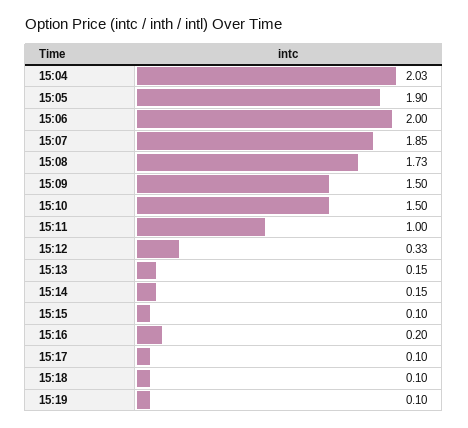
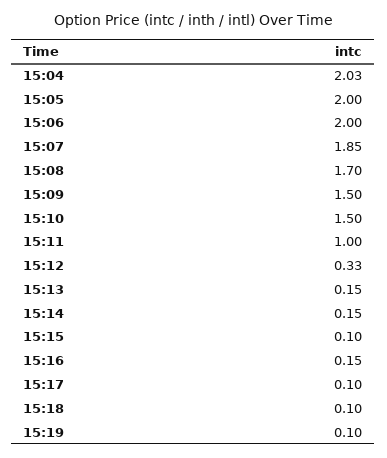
  {
    "15:04": 2.03,
-   "15:05": 1.9,
+   "15:05": 2,
    "15:06": 2,
    "15:07": 1.85,
-   "15:08": 1.73,
+   "15:08": 1.7,
    "15:09": 1.5,
    "15:10": 1.5,
    "15:11": 1,
    "15:12": 0.33,
    "15:13": 0.15,
    "15:14": 0.15,
    "15:15": 0.1,
-   "15:16": 0.2,
+   "15:16": 0.15,
    "15:17": 0.1,
    "15:18": 0.1,
    "15:19": 0.1
  }

